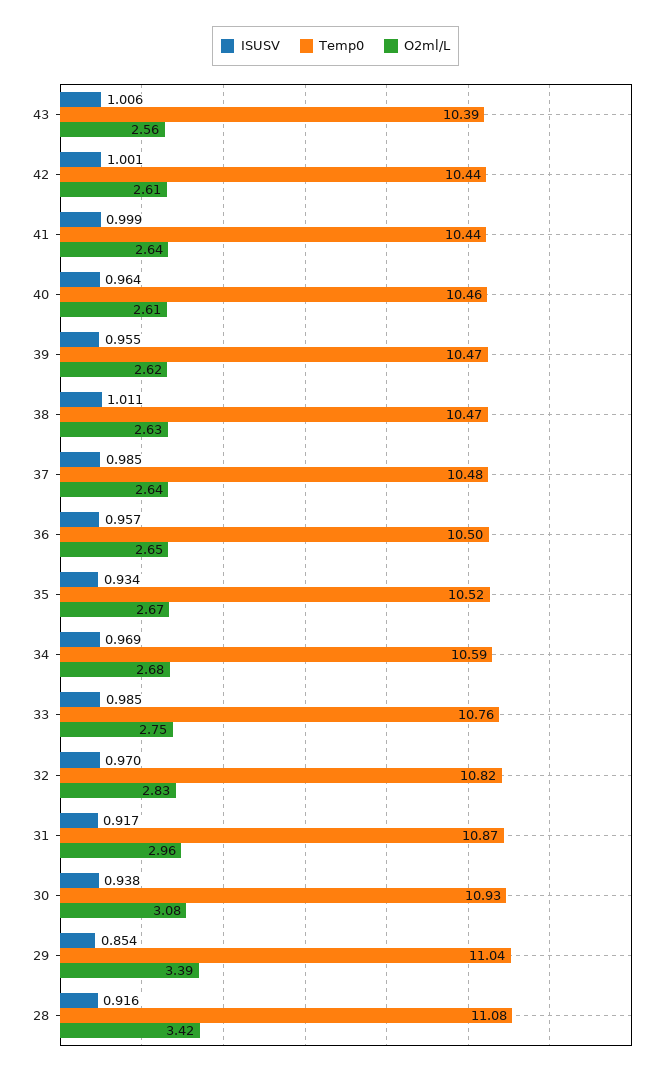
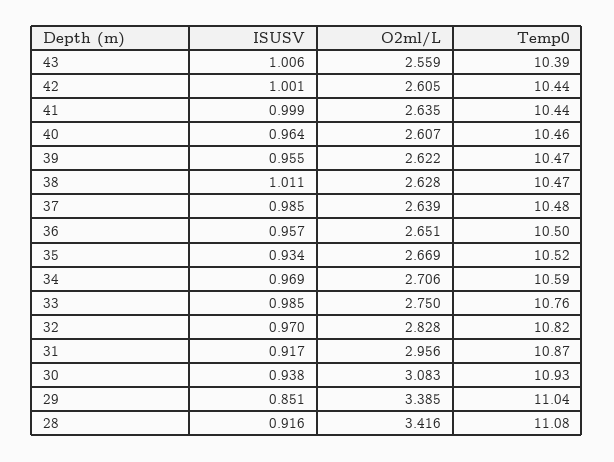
  {
    "ISUSV": {
      "43": 1.006,
      "42": 1.001,
      "41": 0.999,
      "40": 0.964,
      "39": 0.955,
      "38": 1.011,
      "37": 0.985,
      "36": 0.957,
      "35": 0.934,
      "34": 0.969,
      "33": 0.985,
      "32": 0.97,
      "31": 0.917,
      "30": 0.938,
-     "29": 0.854,
+     "29": 0.851,
      "28": 0.916
    },
    "Temp0": {
      "43": 10.39,
      "42": 10.44,
      "41": 10.44,
      "40": 10.46,
      "39": 10.47,
      "38": 10.47,
      "37": 10.48,
      "36": 10.5,
      "35": 10.52,
      "34": 10.59,
      "33": 10.76,
      "32": 10.82,
      "31": 10.87,
      "30": 10.93,
      "29": 11.04,
      "28": 11.08
    },
    "O2ml/L": {
      "43": 2.559,
      "42": 2.605,
      "41": 2.635,
      "40": 2.607,
      "39": 2.622,
      "38": 2.628,
      "37": 2.639,
      "36": 2.651,
      "35": 2.669,
-     "34": 2.68,
+     "34": 2.706,
      "33": 2.75,
      "32": 2.828,
      "31": 2.956,
      "30": 3.083,
      "29": 3.385,
      "28": 3.416
    }
  }

